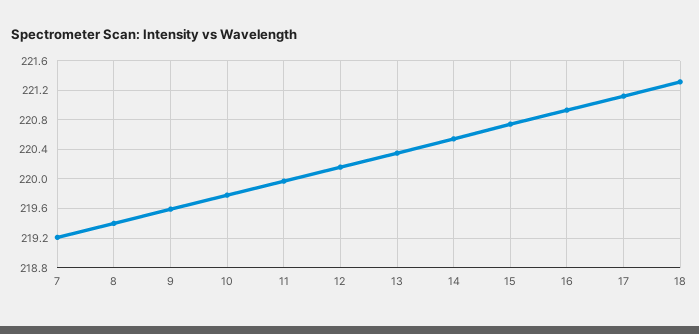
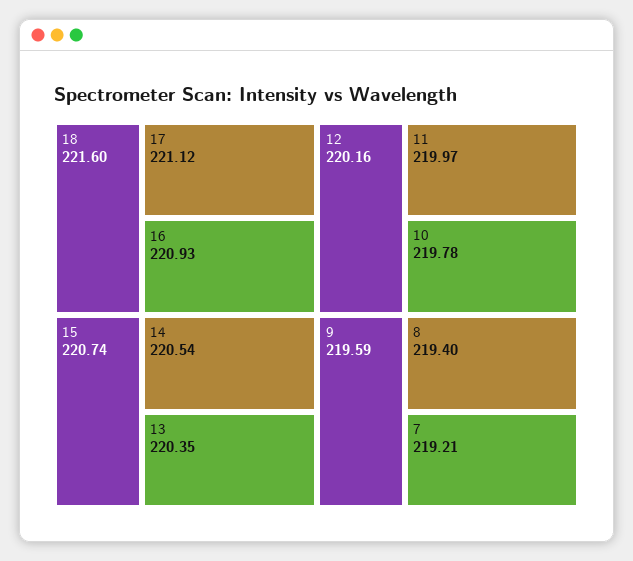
  {
    "7": 219.21,
    "8": 219.4,
    "9": 219.59,
    "10": 219.78,
    "11": 219.97,
    "12": 220.16,
    "13": 220.35,
    "14": 220.54,
    "15": 220.74,
    "16": 220.93,
    "17": 221.12,
-   "18": 221.3
+   "18": 221.6
  }

